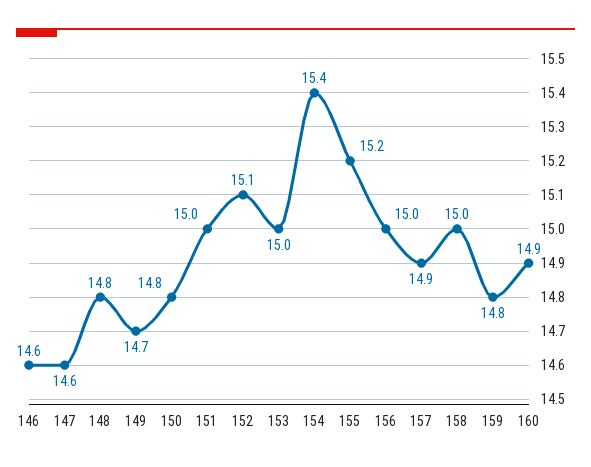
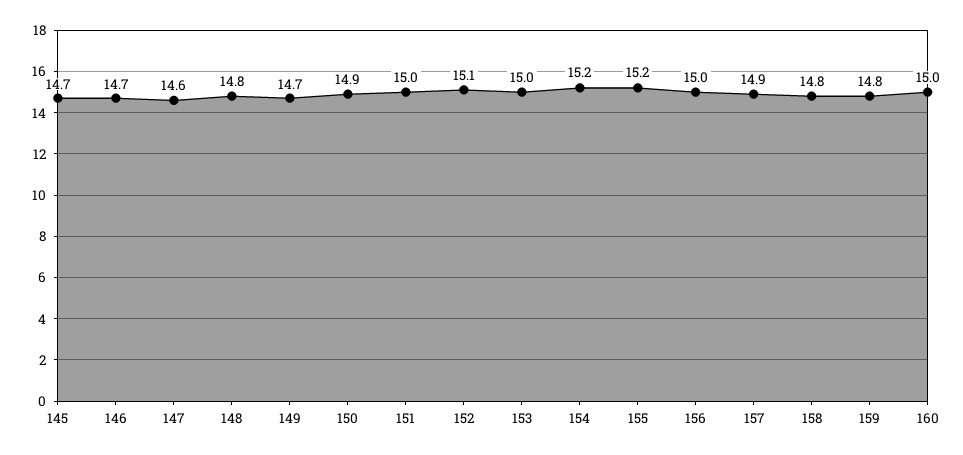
  {
-   "146": 14.6,
+   "146": 14.7,
    "147": 14.6,
    "148": 14.8,
    "149": 14.7,
-   "150": 14.8,
+   "150": 14.9,
    "151": 15,
    "152": 15.1,
    "153": 15,
-   "154": 15.4,
+   "154": 15.2,
    "155": 15.2,
    "156": 15,
    "157": 14.9,
-   "158": 15,
+   "158": 14.8,
    "159": 14.8,
-   "160": 14.9
+   "160": 15,
+   "145": 14.7
  }

